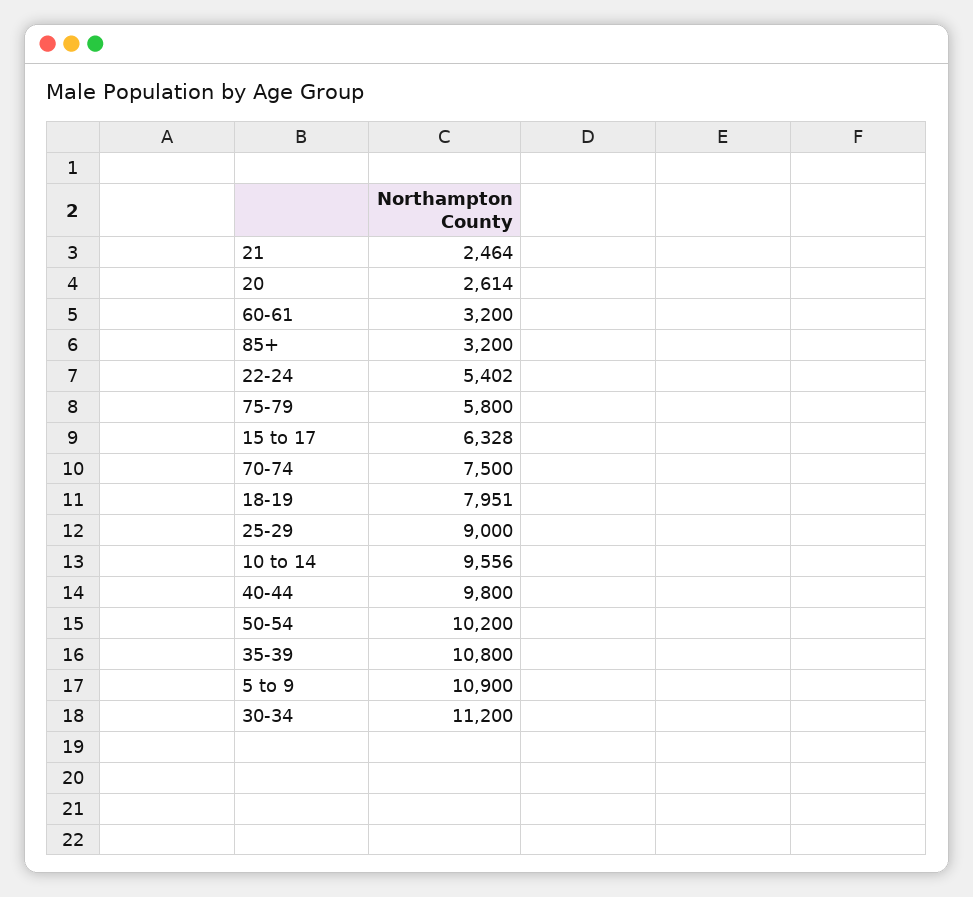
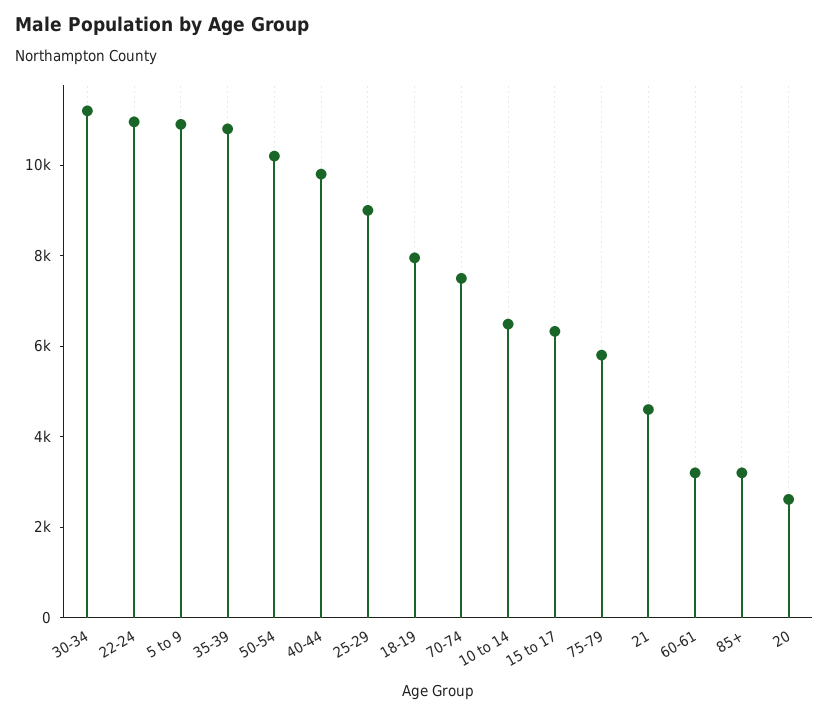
  {
-   "21": 2464,
+   "21": 4500,
    "20": 2614,
    "60-61": 3200,
    "85+": 3200,
-   "22-24": 5402,
+   "22-24": 11000,
    "75-79": 5800,
    "15 to 17": 6328,
    "70-74": 7500,
    "18-19": 7951,
    "25-29": 9000,
-   "10 to 14": 9556,
+   "10 to 14": 6500,
    "40-44": 9800,
    "50-54": 10200,
    "35-39": 10800,
    "5 to 9": 10900,
    "30-34": 11200
  }

